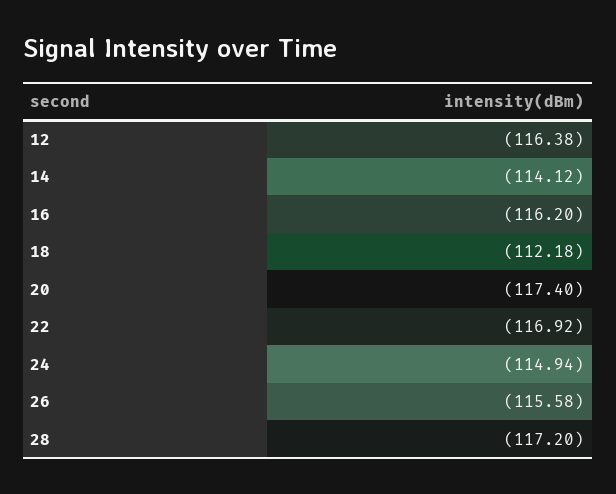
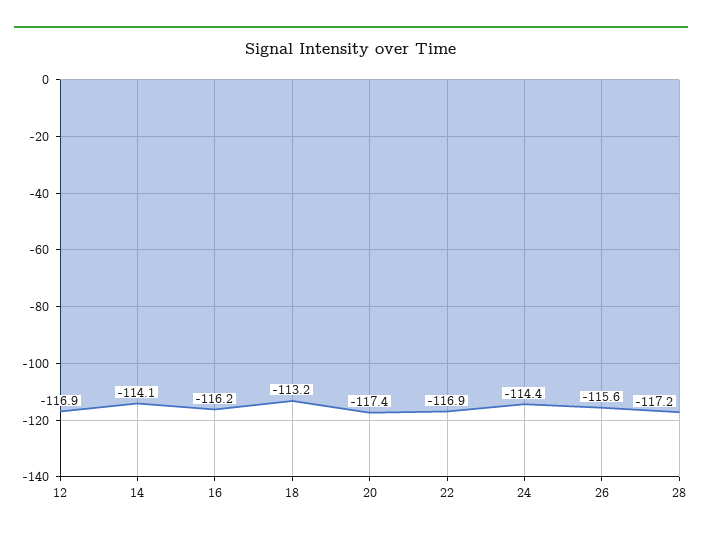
  {
-   "12": -116.38,
+   "12": -116.9,
    "14": -114.12,
    "16": -116.2,
-   "18": -112.18,
+   "18": -113.2,
    "20": -117.4,
    "22": -116.92,
-   "24": -114.94,
+   "24": -114.4,
    "26": -115.58,
    "28": -117.2
  }

